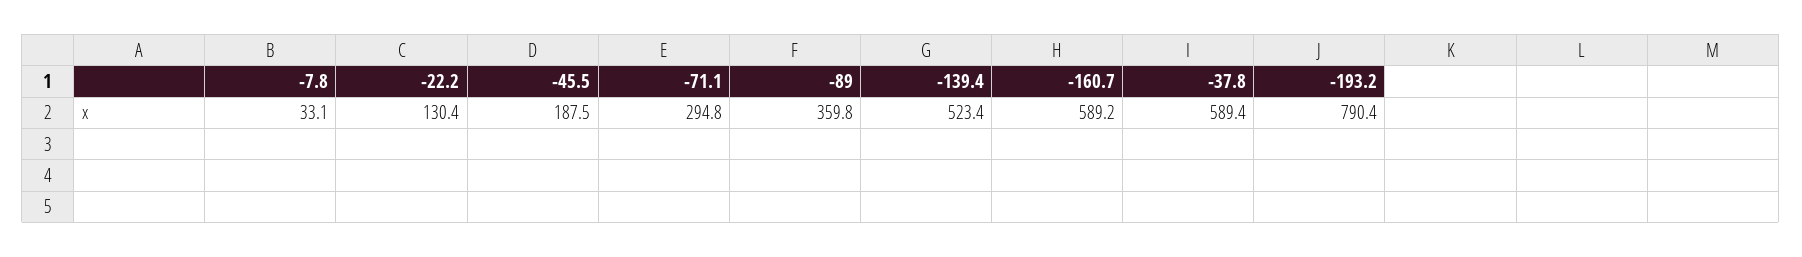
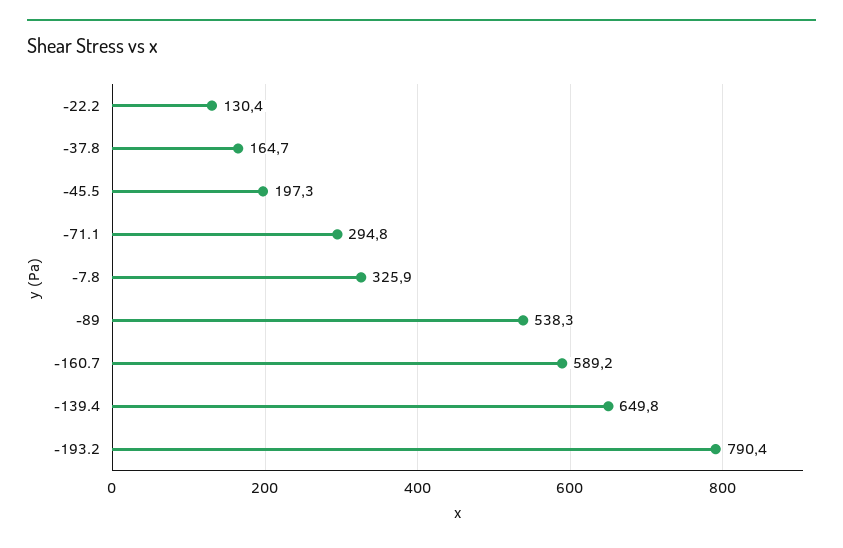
  {
-   "-7.8": 33.1,
+   "-7.8": 325.9,
    "-22.2": 130.4,
-   "-45.5": 187.5,
+   "-45.5": 197.3,
    "-71.1": 294.8,
-   "-89": 359.8,
+   "-89": 538.3,
-   "-139.4": 523.4,
+   "-139.4": 649.8,
    "-160.7": 589.2,
-   "-37.8": 589.4,
+   "-37.8": 164.7,
    "-193.2": 790.4
  }

